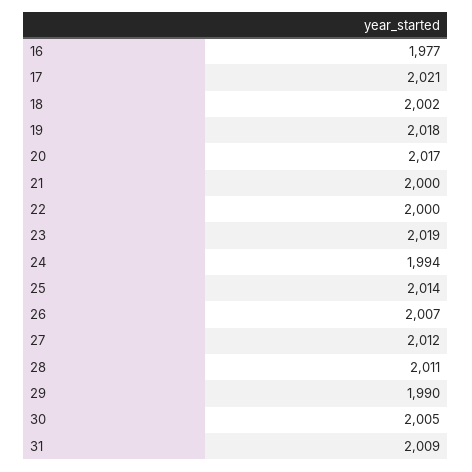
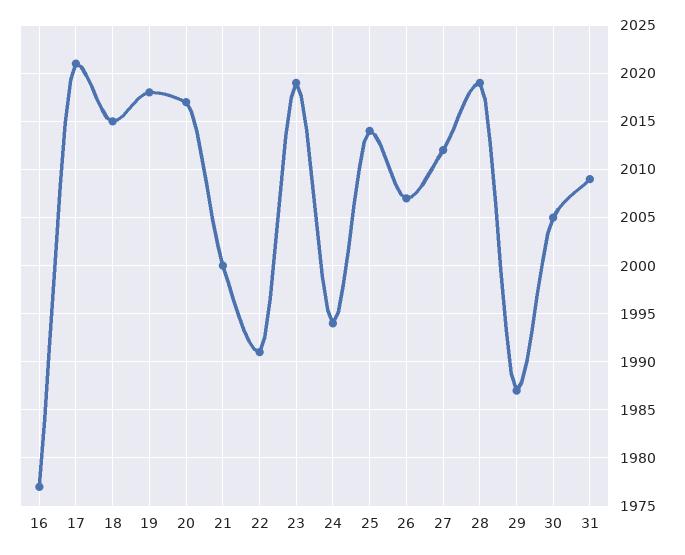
  {
    "16": 1977,
    "17": 2021,
-   "18": 2002,
+   "18": 2015,
    "19": 2018,
    "20": 2017,
    "21": 2000,
-   "22": 2000,
+   "22": 1991,
    "23": 2019,
    "24": 1994,
    "25": 2014,
    "26": 2007,
    "27": 2012,
-   "28": 2011,
+   "28": 2019,
-   "29": 1990,
+   "29": 1987,
    "30": 2005,
    "31": 2009
  }

